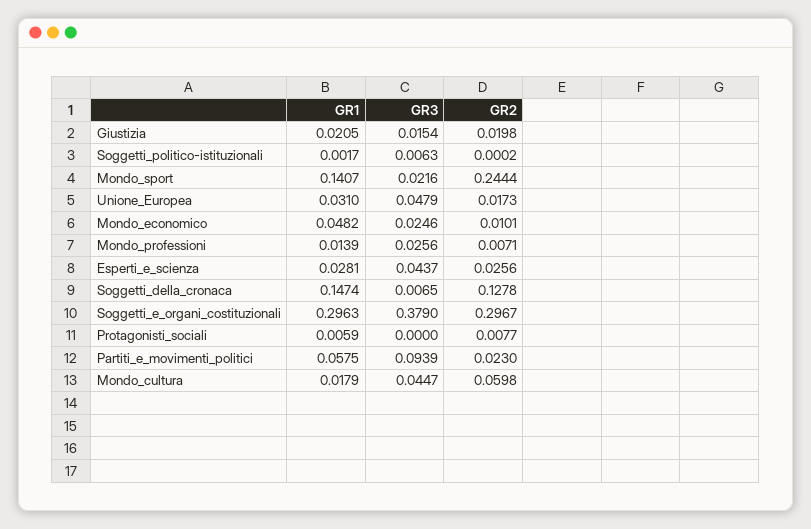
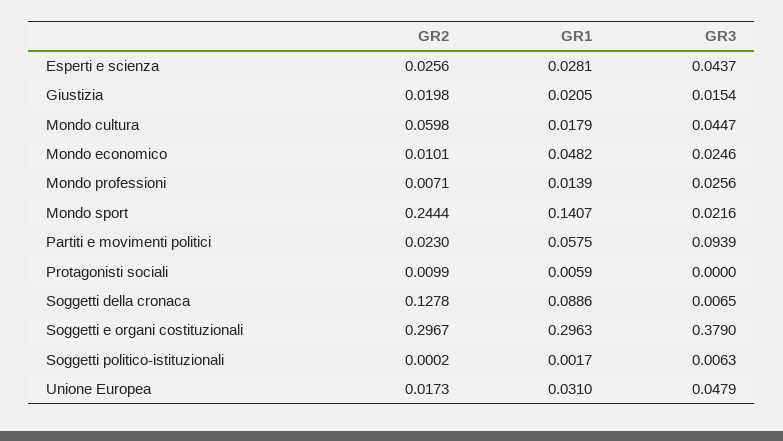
  {
    "GR1": {
      "Giustizia": 0.0205,
      "Soggetti_politico-istituzionali": 0.0017,
      "Mondo_sport": 0.1407,
      "Unione_Europea": 0.031,
      "Mondo_economico": 0.0482,
      "Mondo_professioni": 0.0139,
      "Esperti_e_scienza": 0.0281,
-     "Soggetti_della_cronaca": 0.1474,
+     "Soggetti_della_cronaca": 0.0886,
      "Soggetti_e_organi_costituzionali": 0.2963,
      "Protagonisti_sociali": 0.0059,
      "Partiti_e_movimenti_politici": 0.0575,
      "Mondo_cultura": 0.0179
    },
    "GR3": {
      "Giustizia": 0.0154,
      "Soggetti_politico-istituzionali": 0.0063,
      "Mondo_sport": 0.0216,
      "Unione_Europea": 0.0479,
      "Mondo_economico": 0.0246,
      "Mondo_professioni": 0.0256,
      "Esperti_e_scienza": 0.0437,
      "Soggetti_della_cronaca": 0.0065,
      "Soggetti_e_organi_costituzionali": 0.379,
      "Protagonisti_sociali": 0,
      "Partiti_e_movimenti_politici": 0.0939,
      "Mondo_cultura": 0.0447
    },
    "GR2": {
      "Giustizia": 0.0198,
      "Soggetti_politico-istituzionali": 0.0002,
      "Mondo_sport": 0.2444,
      "Unione_Europea": 0.0173,
      "Mondo_economico": 0.0101,
      "Mondo_professioni": 0.0071,
      "Esperti_e_scienza": 0.0256,
      "Soggetti_della_cronaca": 0.1278,
      "Soggetti_e_organi_costituzionali": 0.2967,
-     "Protagonisti_sociali": 0.0077,
+     "Protagonisti_sociali": 0.0099,
      "Partiti_e_movimenti_politici": 0.023,
      "Mondo_cultura": 0.0598
    }
  }

